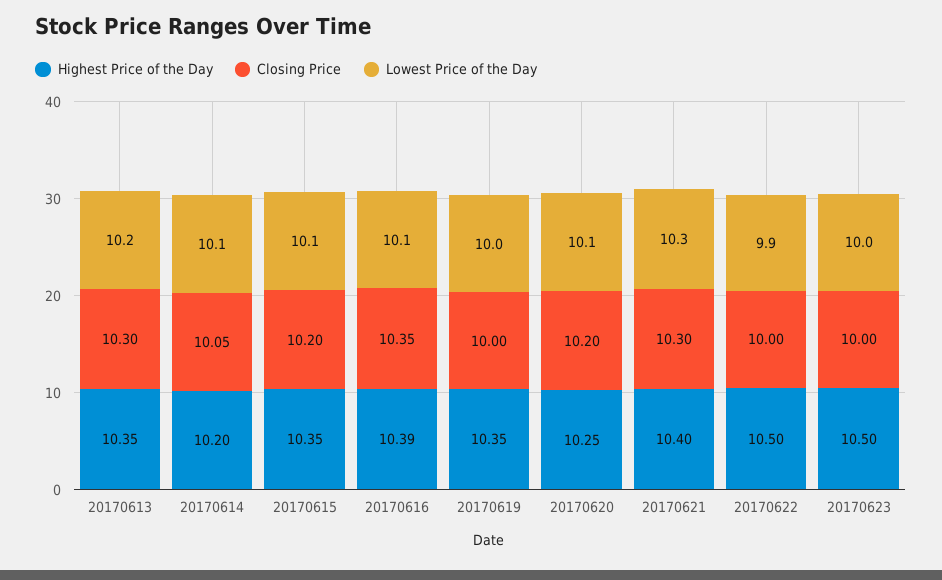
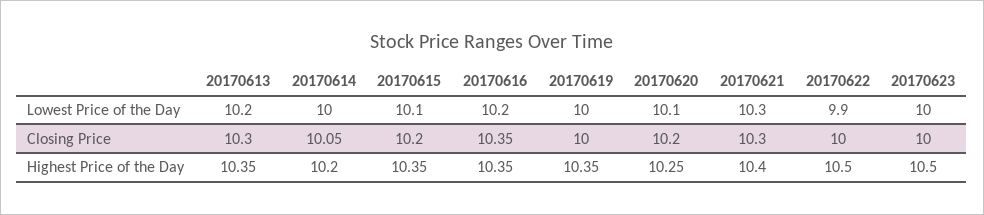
  {
    "Highest Price of the Day": {
      "20170613": 10.35,
      "20170614": 10.2,
      "20170615": 10.35,
-     "20170616": 10.39,
+     "20170616": 10.35,
      "20170619": 10.35,
      "20170620": 10.25,
      "20170621": 10.4,
      "20170622": 10.5,
      "20170623": 10.5
    },
    "Closing Price": {
      "20170613": 10.3,
      "20170614": 10.05,
      "20170615": 10.2,
      "20170616": 10.35,
      "20170619": 10,
      "20170620": 10.2,
      "20170621": 10.3,
      "20170622": 10,
      "20170623": 10
    },
    "Lowest Price of the Day": {
      "20170613": 10.2,
-     "20170614": 10.1,
+     "20170614": 10,
      "20170615": 10.1,
-     "20170616": 10.1,
+     "20170616": 10.2,
      "20170619": 10,
      "20170620": 10.1,
      "20170621": 10.3,
      "20170622": 9.9,
      "20170623": 10
    }
  }

